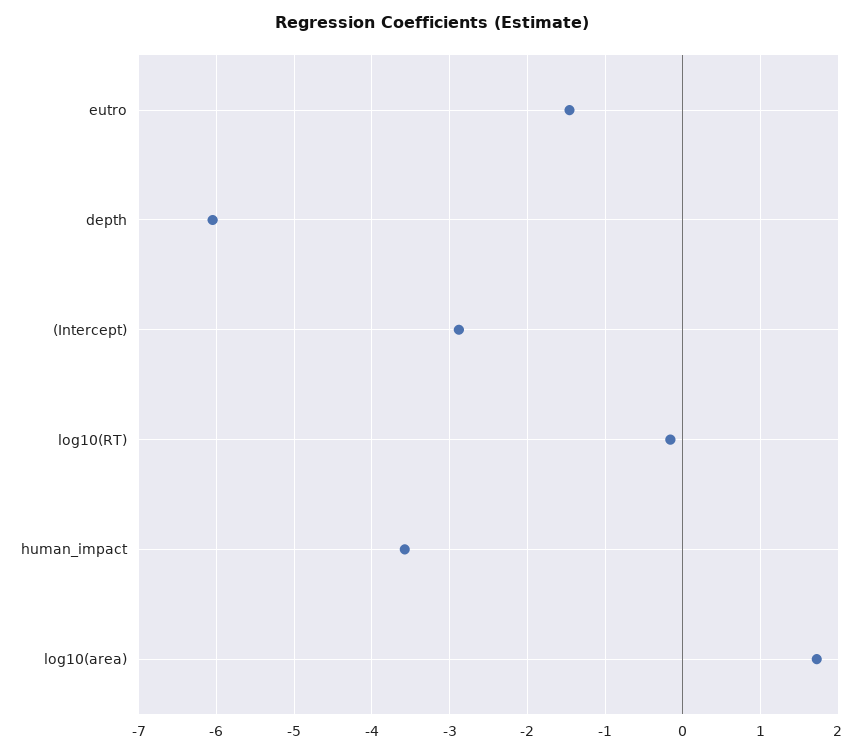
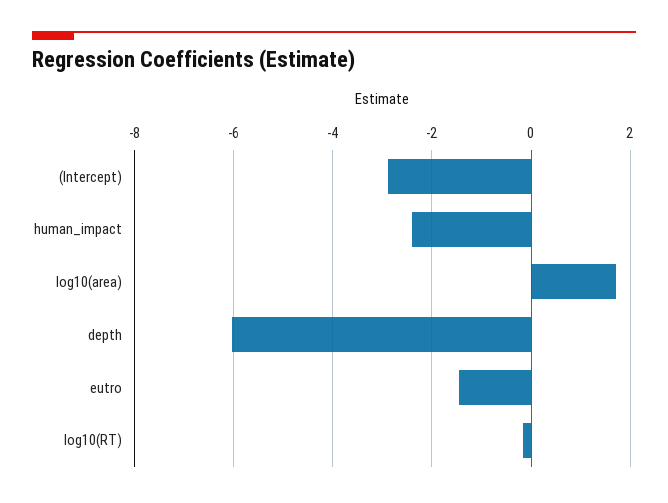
  {
    "eutro": -1.5,
    "depth": -6,
    "(Intercept)": -2.9,
    "log10(RT)": -0.2,
-   "human_impact": -3.6,
+   "human_impact": -2.4,
    "log10(area)": 1.7
  }

